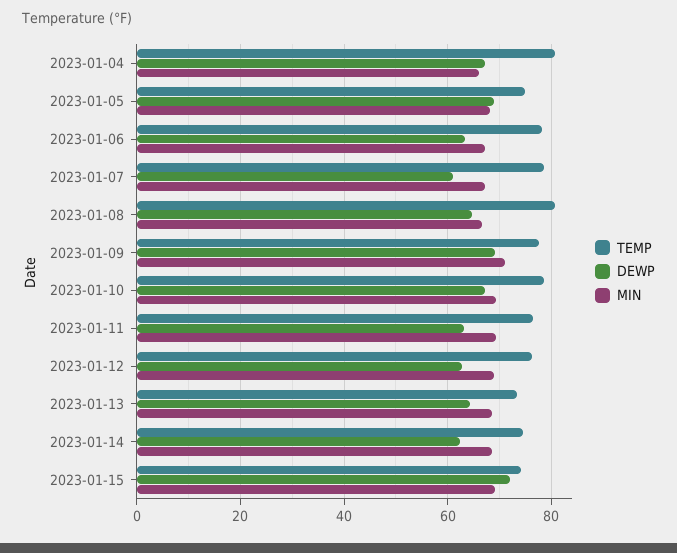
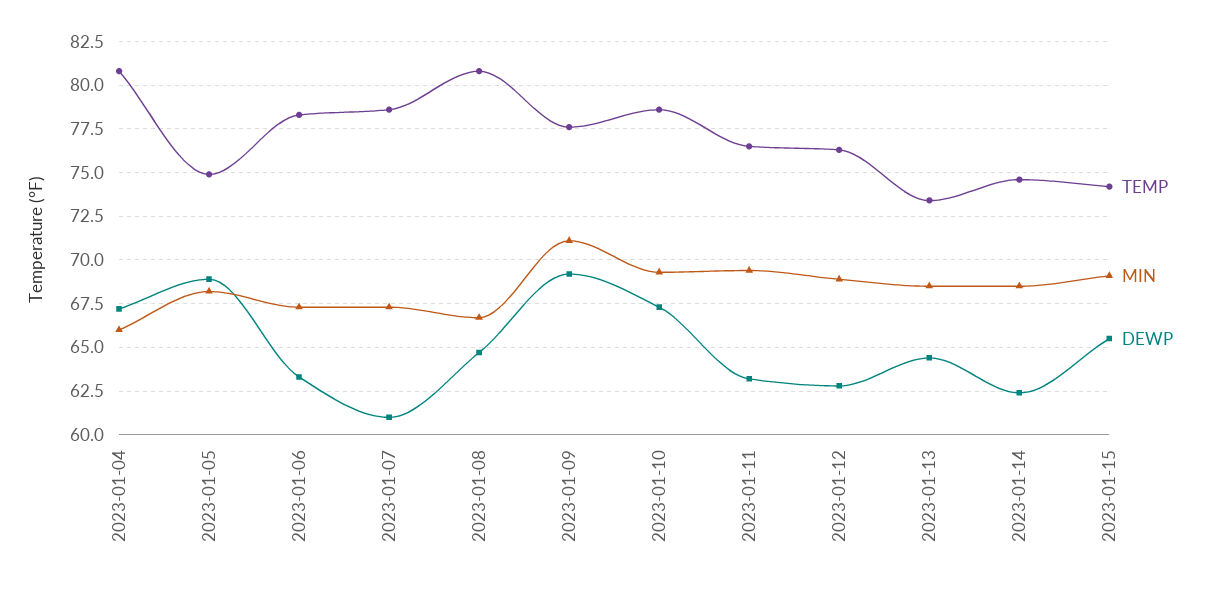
  {
    "TEMP": {
      "2023-01-04": 81,
      "2023-01-05": 75,
      "2023-01-06": 78.5,
      "2023-01-07": 78.5,
      "2023-01-08": 81,
      "2023-01-09": 77.5,
      "2023-01-10": 78.5,
      "2023-01-11": 76.5,
      "2023-01-12": 76.5,
      "2023-01-13": 73.5,
      "2023-01-14": 74.5,
      "2023-01-15": 74
    },
    "DEWP": {
      "2023-01-04": 67,
      "2023-01-05": 69,
      "2023-01-06": 63.5,
      "2023-01-07": 61,
      "2023-01-08": 64.5,
      "2023-01-09": 69,
      "2023-01-10": 67.5,
      "2023-01-11": 63,
      "2023-01-12": 63,
      "2023-01-13": 64.5,
      "2023-01-14": 62.5,
-     "2023-01-15": 72
+     "2023-01-15": 65.5
    },
    "MIN": {
      "2023-01-04": 66,
      "2023-01-05": 68,
      "2023-01-06": 67.5,
      "2023-01-07": 67.5,
      "2023-01-08": 66.5,
      "2023-01-09": 71,
      "2023-01-10": 69.5,
      "2023-01-11": 69.5,
      "2023-01-12": 69,
      "2023-01-13": 68.5,
      "2023-01-14": 68.5,
      "2023-01-15": 69
    }
  }

